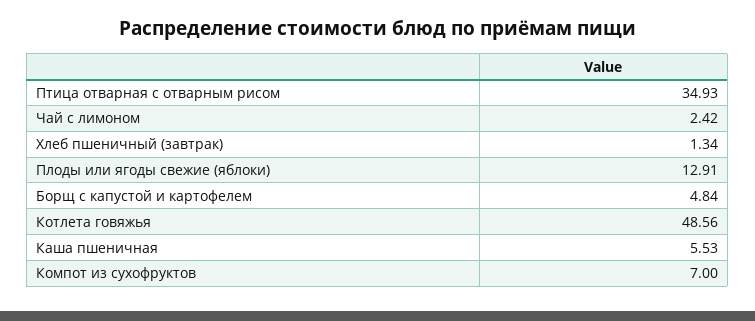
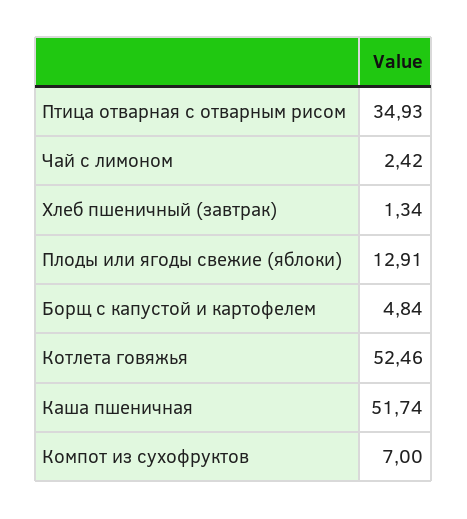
  {
    "Птица отварная с отварным рисом": 34.93,
    "Чай с лимоном": 2.42,
    "Хлеб пшеничный (завтрак)": 1.34,
    "Плоды или ягоды свежие (яблоки)": 12.91,
    "Борщ с капустой и картофелем": 4.84,
-   "Котлета говяжья": 48.56,
+   "Котлета говяжья": 52.46,
-   "Каша пшеничная": 5.53,
+   "Каша пшеничная": 51.74,
    "Компот из сухофруктов": 7
  }

